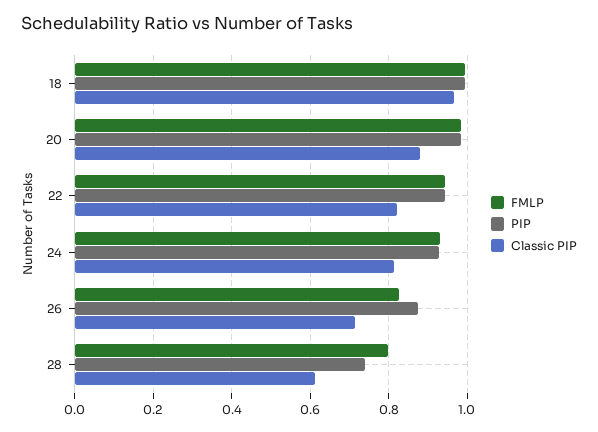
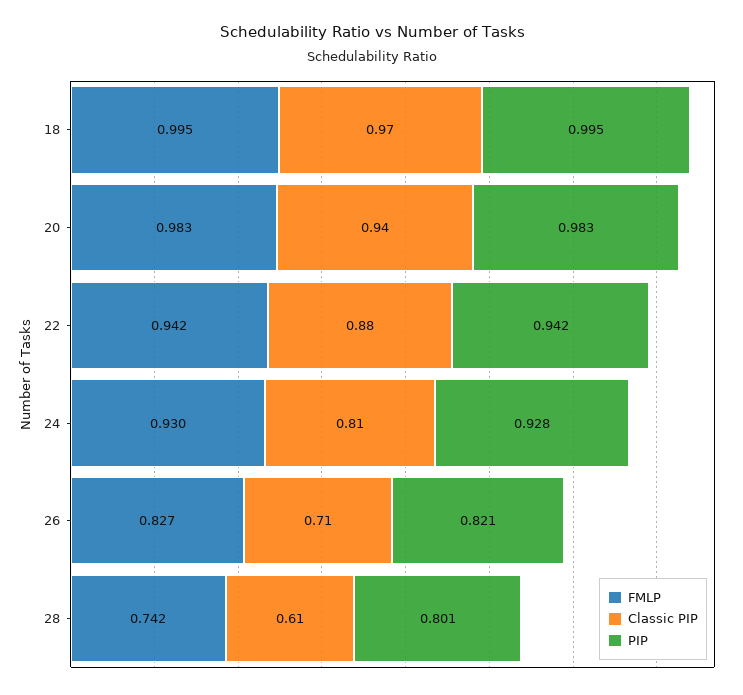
  {
    "FMLP": {
      "18": 0.995,
      "20": 0.983,
      "22": 0.942,
      "24": 0.93,
      "26": 0.827,
-     "28": 0.8
+     "28": 0.742
    },
    "PIP": {
      "18": 0.995,
      "20": 0.983,
      "22": 0.942,
      "24": 0.928,
-     "26": 0.88,
+     "26": 0.821,
-     "28": 0.74
+     "28": 0.801
    },
    "Classic PIP": {
      "18": 0.97,
-     "20": 0.88,
+     "20": 0.94,
-     "22": 0.82,
+     "22": 0.88,
      "24": 0.81,
      "26": 0.71,
      "28": 0.61
    }
  }

